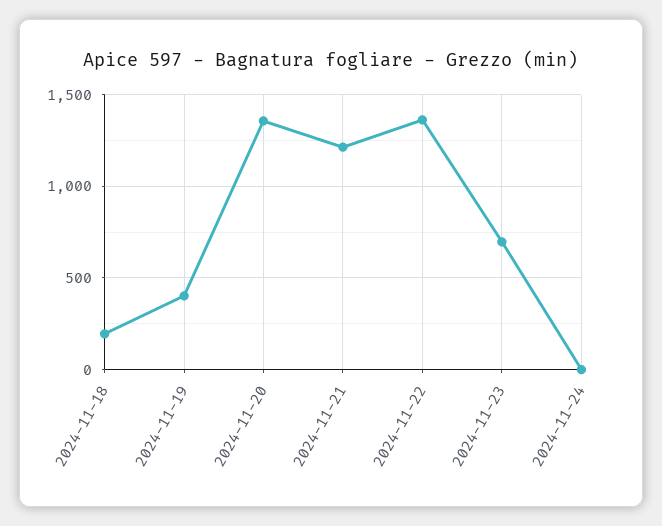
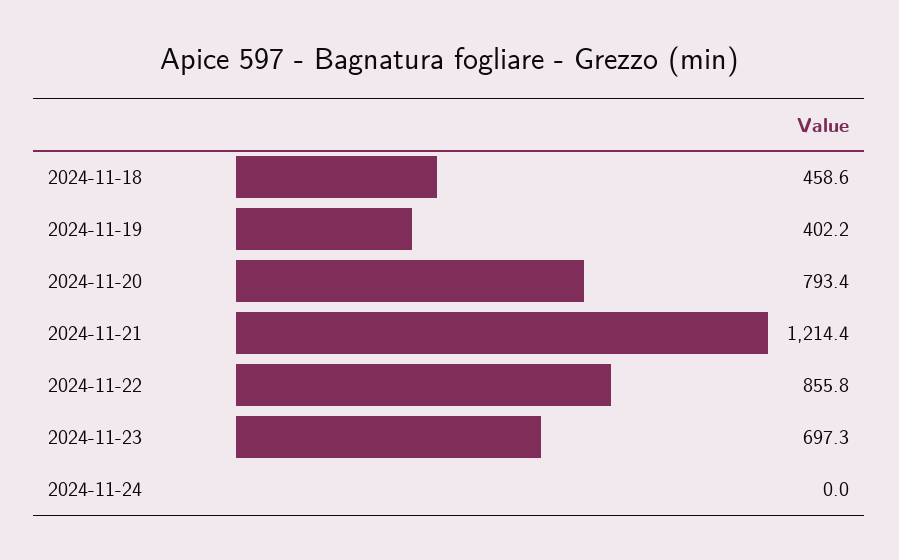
  {
-   "2024-11-18": 200,
+   "2024-11-18": 458.6,
    "2024-11-19": 402.2,
-   "2024-11-20": 1350,
+   "2024-11-20": 793.4,
    "2024-11-21": 1214.4,
-   "2024-11-22": 1350,
+   "2024-11-22": 855.8,
    "2024-11-23": 697.3,
    "2024-11-24": 0
  }

